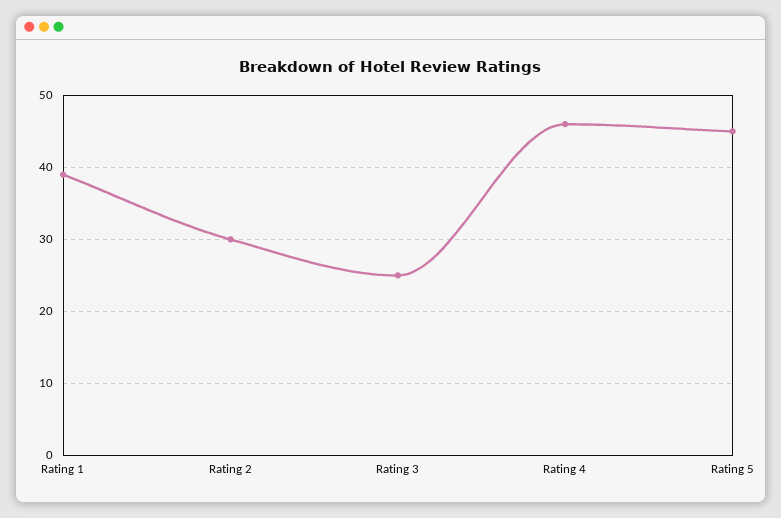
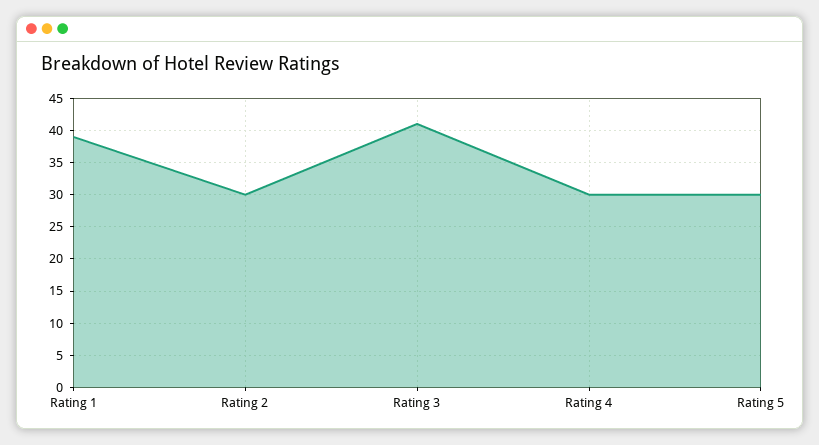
  {
    "Rating 1": 39,
    "Rating 2": 30,
-   "Rating 3": 25,
+   "Rating 3": 41,
-   "Rating 4": 46,
+   "Rating 4": 30,
-   "Rating 5": 45
+   "Rating 5": 30
  }

